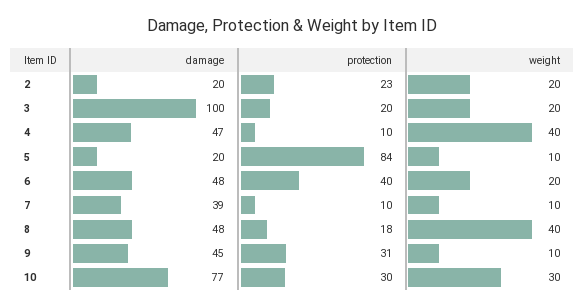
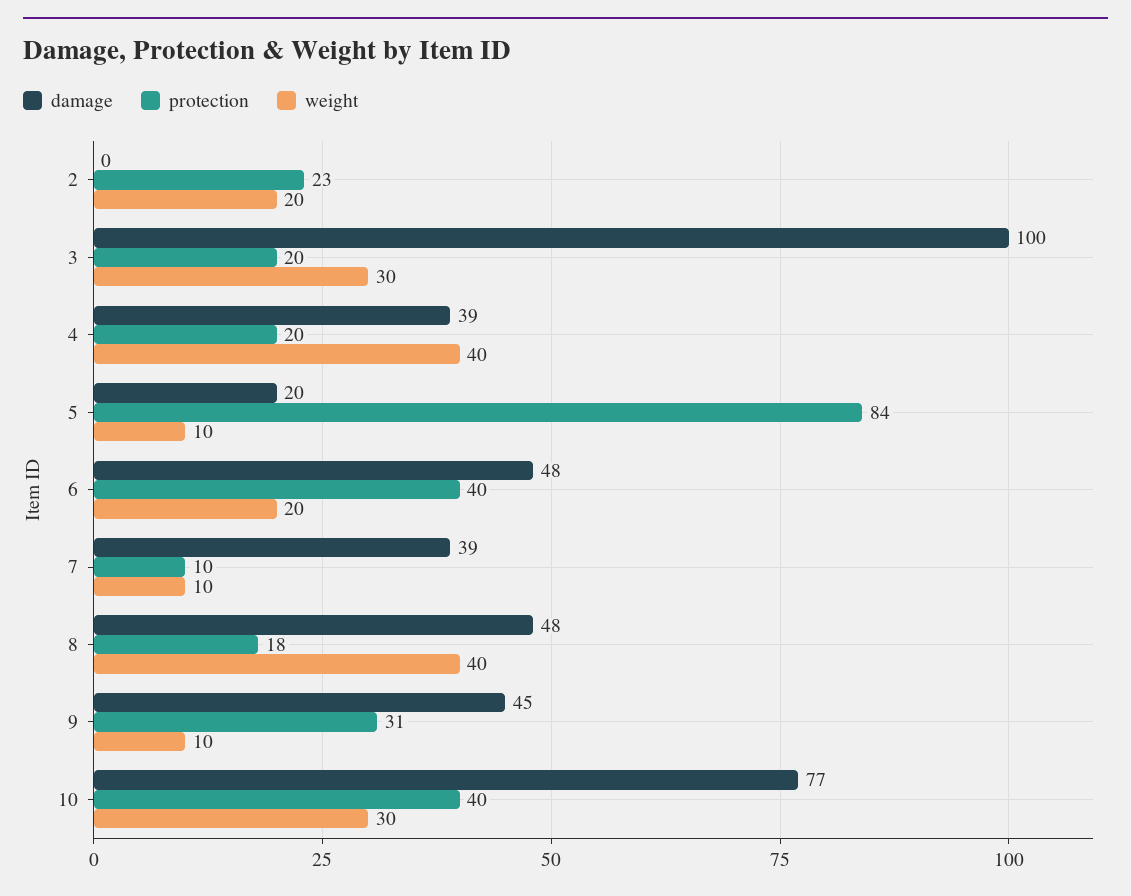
  {
    "damage": {
-     "2": 20,
+     "2": 0,
      "3": 100,
-     "4": 47,
+     "4": 39,
      "5": 20,
      "6": 48,
      "7": 39,
      "8": 48,
      "9": 45,
      "10": 77
    },
    "protection": {
      "2": 23,
      "3": 20,
-     "4": 10,
+     "4": 20,
      "5": 84,
      "6": 40,
      "7": 10,
      "8": 18,
      "9": 31,
-     "10": 30
+     "10": 40
    },
    "weight": {
      "2": 20,
-     "3": 20,
+     "3": 30,
      "4": 40,
      "5": 10,
      "6": 20,
      "7": 10,
      "8": 40,
      "9": 10,
      "10": 30
    }
  }

